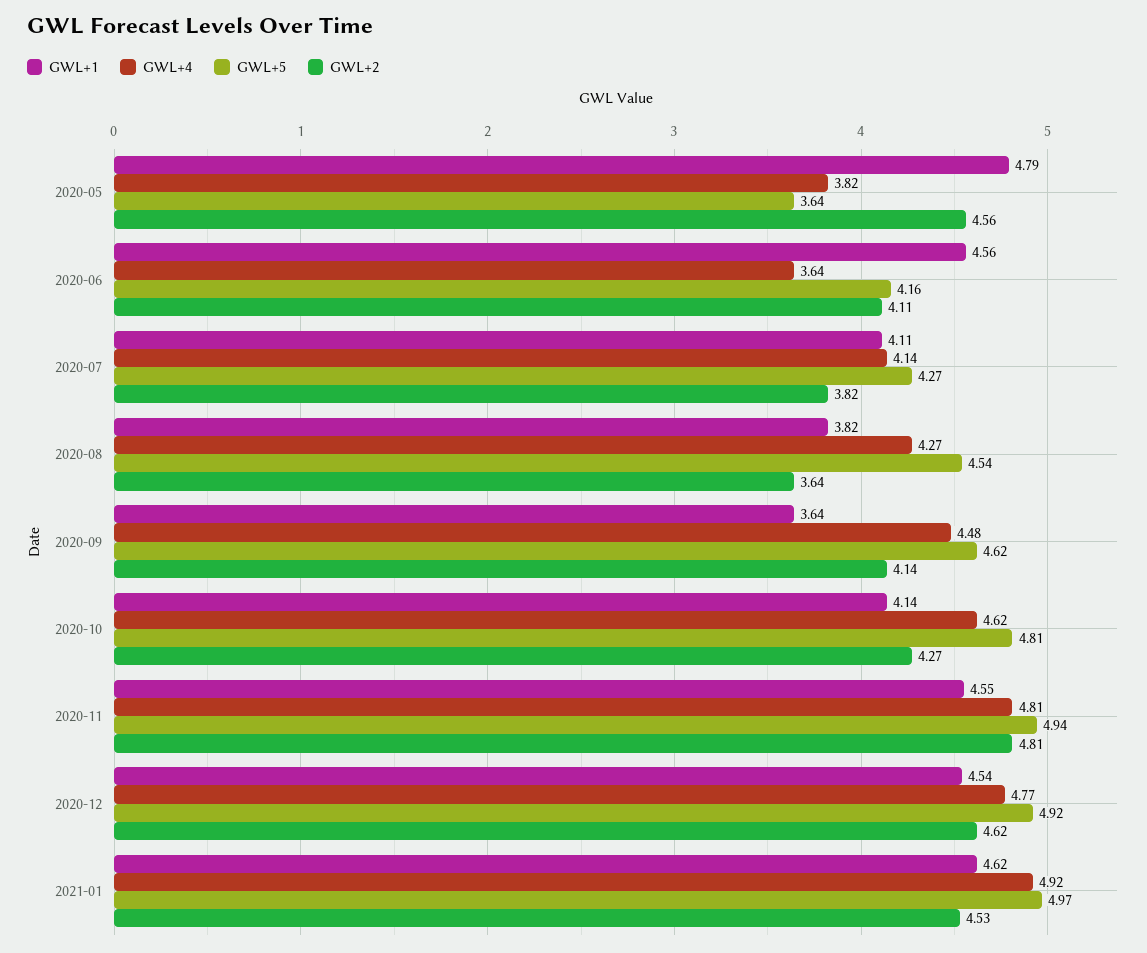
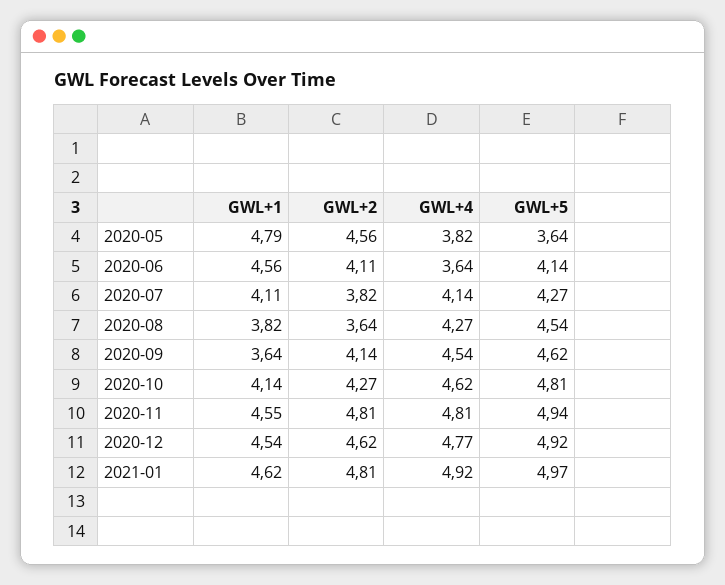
  {
    "GWL+1": {
      "2020-05": 4.79,
      "2020-06": 4.56,
      "2020-07": 4.11,
      "2020-08": 3.82,
      "2020-09": 3.64,
      "2020-10": 4.14,
      "2020-11": 4.55,
      "2020-12": 4.54,
      "2021-01": 4.62
    },
    "GWL+4": {
      "2020-05": 3.82,
      "2020-06": 3.64,
      "2020-07": 4.14,
      "2020-08": 4.27,
-     "2020-09": 4.48,
+     "2020-09": 4.54,
      "2020-10": 4.62,
      "2020-11": 4.81,
      "2020-12": 4.77,
      "2021-01": 4.92
    },
    "GWL+5": {
      "2020-05": 3.64,
-     "2020-06": 4.16,
+     "2020-06": 4.14,
      "2020-07": 4.27,
      "2020-08": 4.54,
      "2020-09": 4.62,
      "2020-10": 4.81,
      "2020-11": 4.94,
      "2020-12": 4.92,
      "2021-01": 4.97
    },
    "GWL+2": {
      "2020-05": 4.56,
      "2020-06": 4.11,
      "2020-07": 3.82,
      "2020-08": 3.64,
      "2020-09": 4.14,
      "2020-10": 4.27,
      "2020-11": 4.81,
      "2020-12": 4.62,
-     "2021-01": 4.53
+     "2021-01": 4.81
    }
  }

